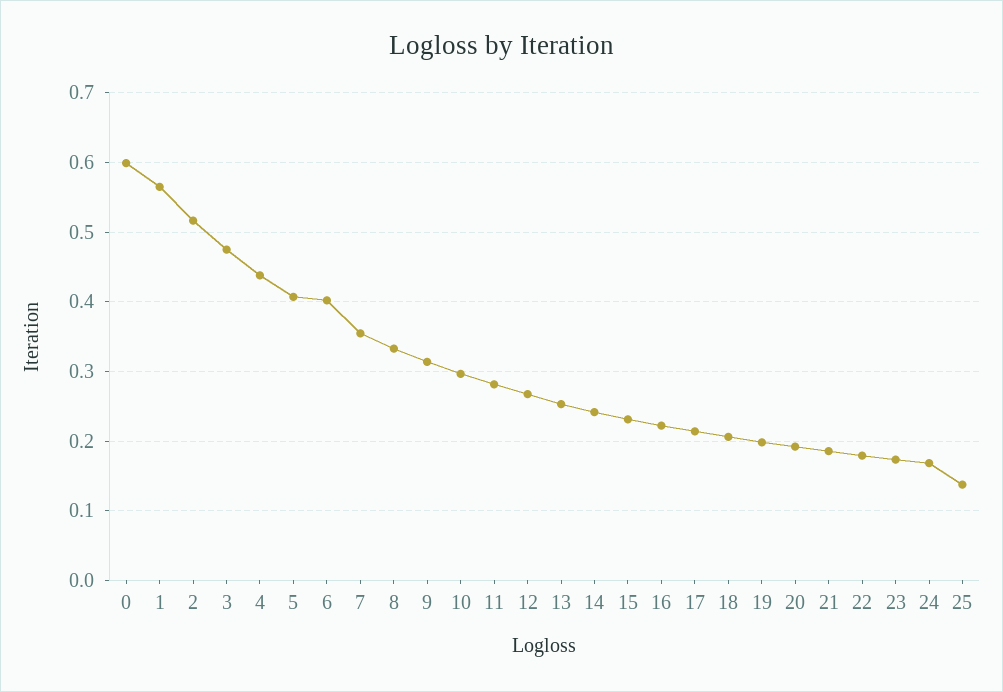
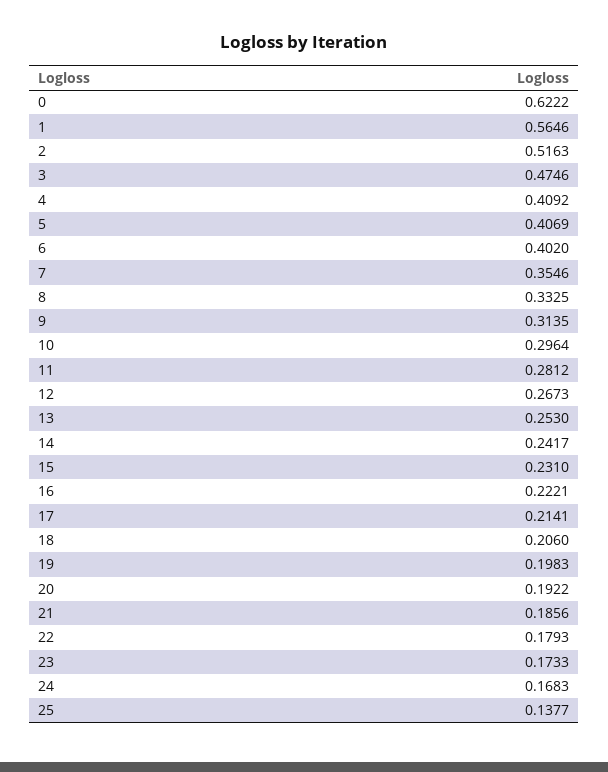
  {
-   "0": 0.6,
+   "0": 0.6222,
    "1": 0.5646,
    "2": 0.5163,
    "3": 0.4746,
-   "4": 0.44,
+   "4": 0.4092,
    "5": 0.4069,
    "6": 0.402,
    "7": 0.3546,
    "8": 0.3325,
    "9": 0.3135,
    "10": 0.2964,
    "11": 0.2812,
    "12": 0.2673,
    "13": 0.253,
    "14": 0.2417,
    "15": 0.231,
    "16": 0.2221,
    "17": 0.2141,
    "18": 0.206,
    "19": 0.1983,
    "20": 0.1922,
    "21": 0.1856,
    "22": 0.1793,
    "23": 0.1733,
    "24": 0.1683,
    "25": 0.1377
  }

